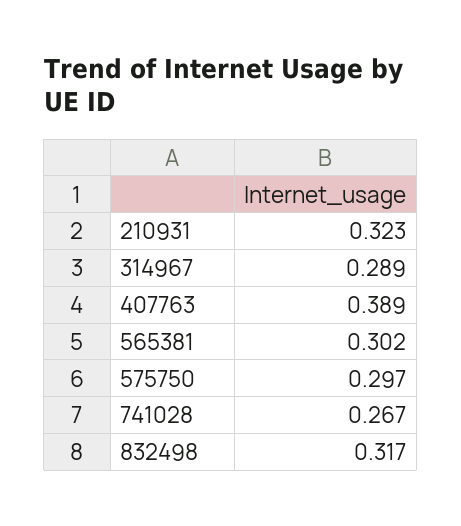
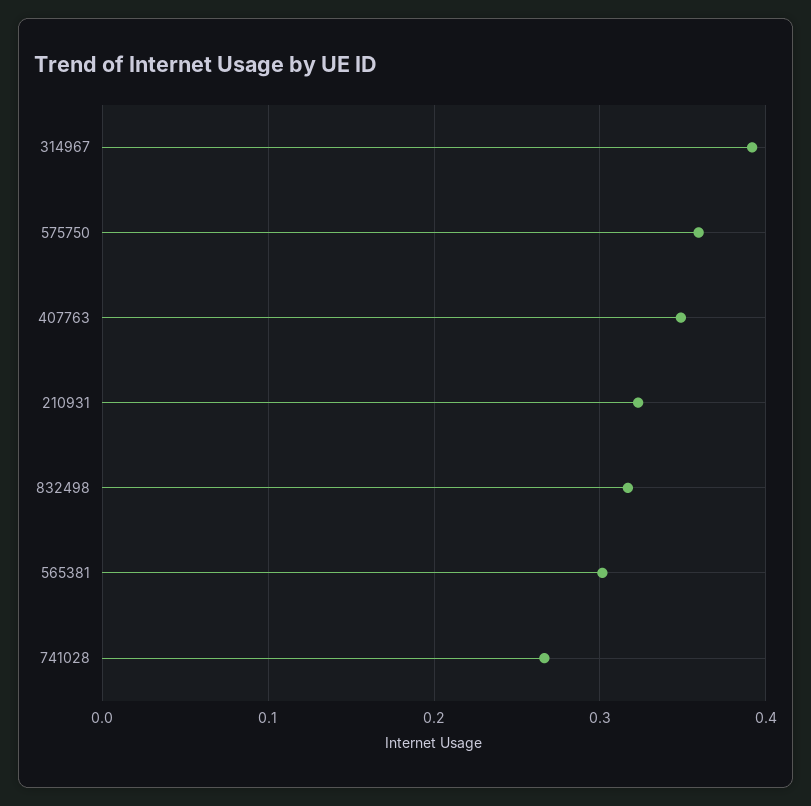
  {
    "210931": 0.323,
-   "314967": 0.289,
+   "314967": 0.39,
-   "407763": 0.389,
+   "407763": 0.35,
    "565381": 0.302,
-   "575750": 0.297,
+   "575750": 0.36,
    "741028": 0.267,
    "832498": 0.317
  }

